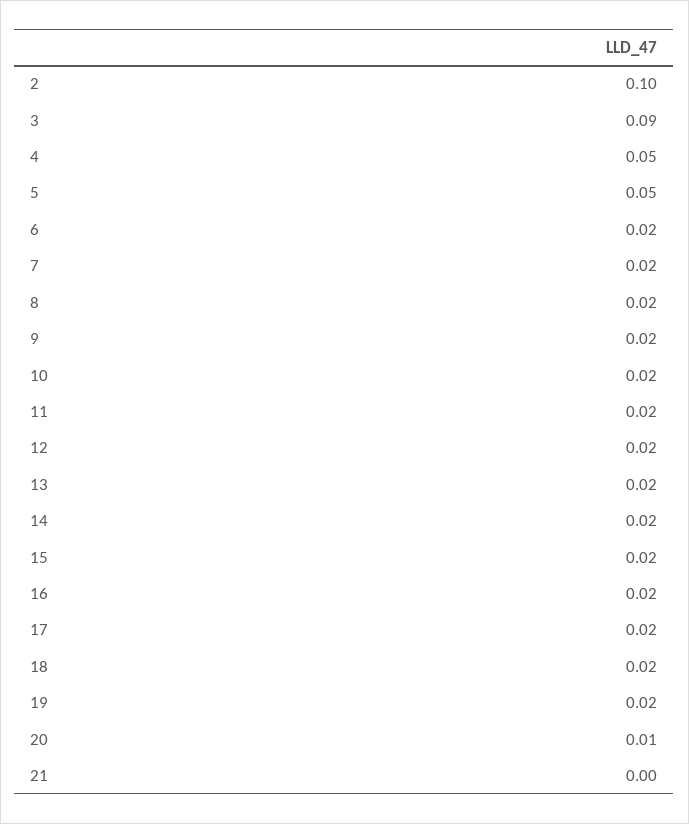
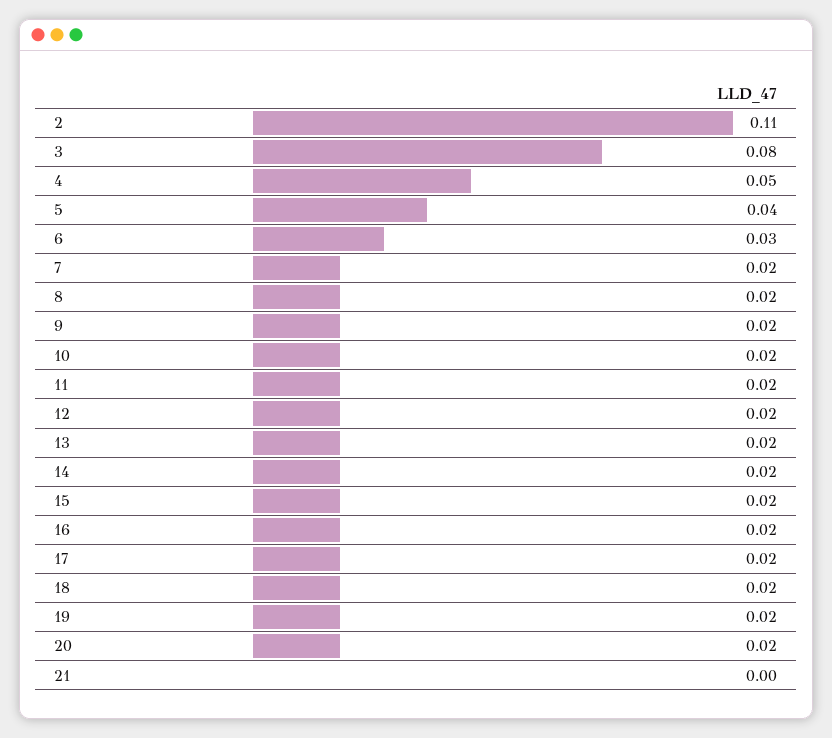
  {
-   "2": 0.1,
+   "2": 0.11,
-   "3": 0.09,
+   "3": 0.08,
    "4": 0.05,
-   "5": 0.05,
+   "5": 0.04,
-   "6": 0.02,
+   "6": 0.03,
    "7": 0.02,
    "8": 0.02,
    "9": 0.02,
    "10": 0.02,
    "11": 0.02,
    "12": 0.02,
    "13": 0.02,
    "14": 0.02,
    "15": 0.02,
    "16": 0.02,
    "17": 0.02,
    "18": 0.02,
    "19": 0.02,
-   "20": 0.01,
+   "20": 0.02,
    "21": 0
  }

